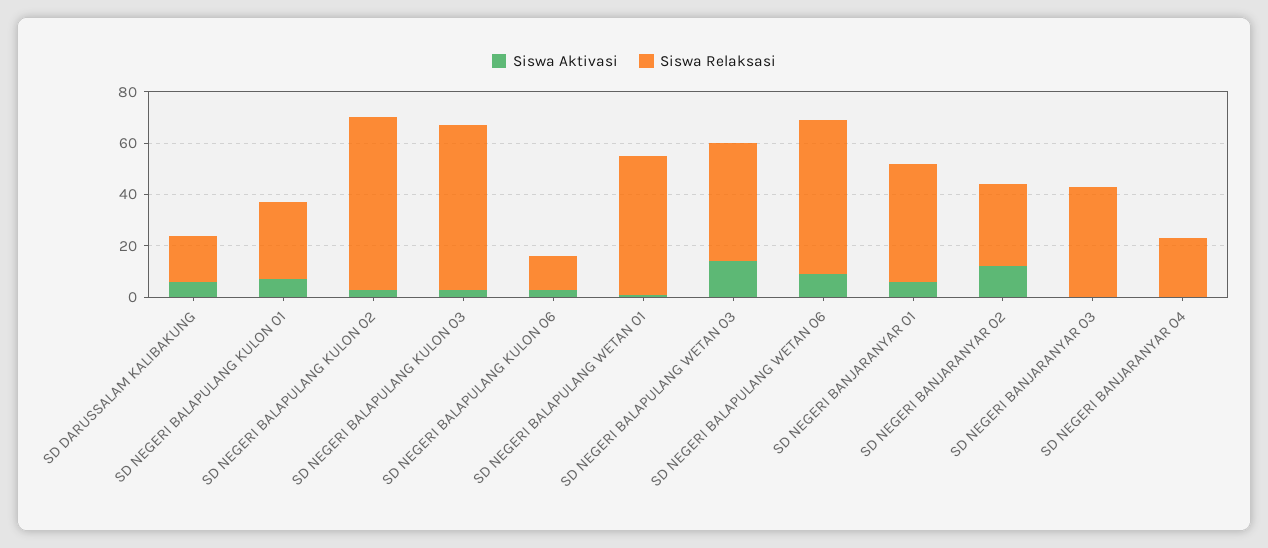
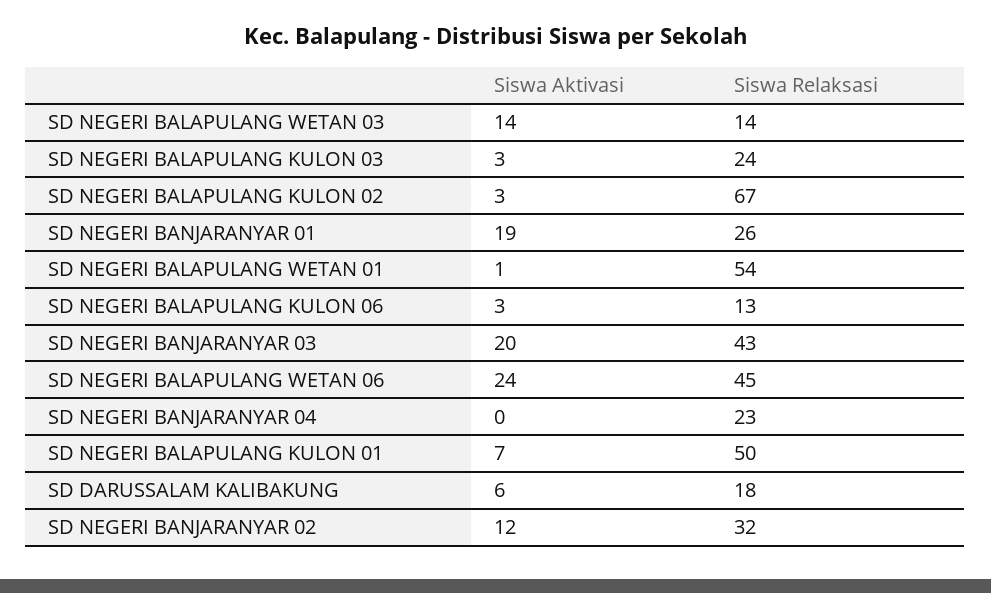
  {
    "Siswa Aktivasi": {
      "SD DARUSSALAM KALIBAKUNG": 6,
      "SD NEGERI BALAPULANG KULON 01": 7,
      "SD NEGERI BALAPULANG KULON 02": 3,
      "SD NEGERI BALAPULANG KULON 03": 3,
      "SD NEGERI BALAPULANG KULON 06": 3,
      "SD NEGERI BALAPULANG WETAN 01": 1,
      "SD NEGERI BALAPULANG WETAN 03": 14,
-     "SD NEGERI BALAPULANG WETAN 06": 10,
+     "SD NEGERI BALAPULANG WETAN 06": 24,
-     "SD NEGERI BANJARANYAR 01": 5,
+     "SD NEGERI BANJARANYAR 01": 19,
      "SD NEGERI BANJARANYAR 02": 12,
-     "SD NEGERI BANJARANYAR 03": 0,
+     "SD NEGERI BANJARANYAR 03": 20,
      "SD NEGERI BANJARANYAR 04": 0
    },
    "Siswa Relaksasi": {
      "SD DARUSSALAM KALIBAKUNG": 18,
-     "SD NEGERI BALAPULANG KULON 01": 30,
+     "SD NEGERI BALAPULANG KULON 01": 50,
      "SD NEGERI BALAPULANG KULON 02": 67,
-     "SD NEGERI BALAPULANG KULON 03": 65,
+     "SD NEGERI BALAPULANG KULON 03": 24,
      "SD NEGERI BALAPULANG KULON 06": 13,
      "SD NEGERI BALAPULANG WETAN 01": 54,
-     "SD NEGERI BALAPULANG WETAN 03": 45,
+     "SD NEGERI BALAPULANG WETAN 03": 14,
-     "SD NEGERI BALAPULANG WETAN 06": 60,
+     "SD NEGERI BALAPULANG WETAN 06": 45,
-     "SD NEGERI BANJARANYAR 01": 45,
+     "SD NEGERI BANJARANYAR 01": 26,
      "SD NEGERI BANJARANYAR 02": 32,
      "SD NEGERI BANJARANYAR 03": 43,
      "SD NEGERI BANJARANYAR 04": 23
    }
  }

